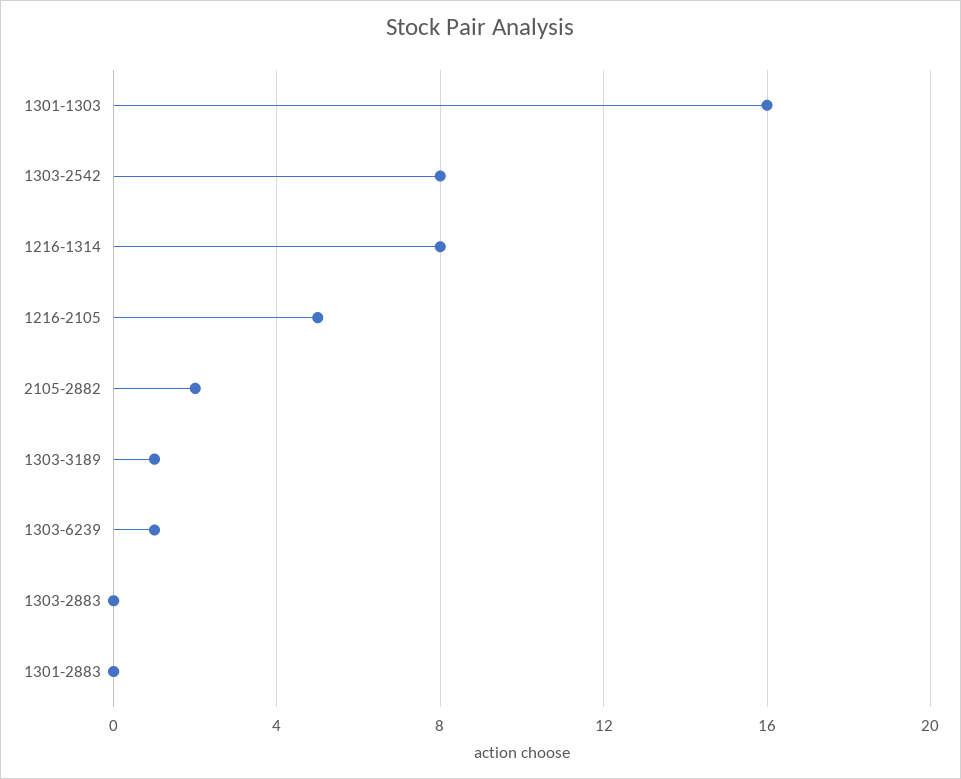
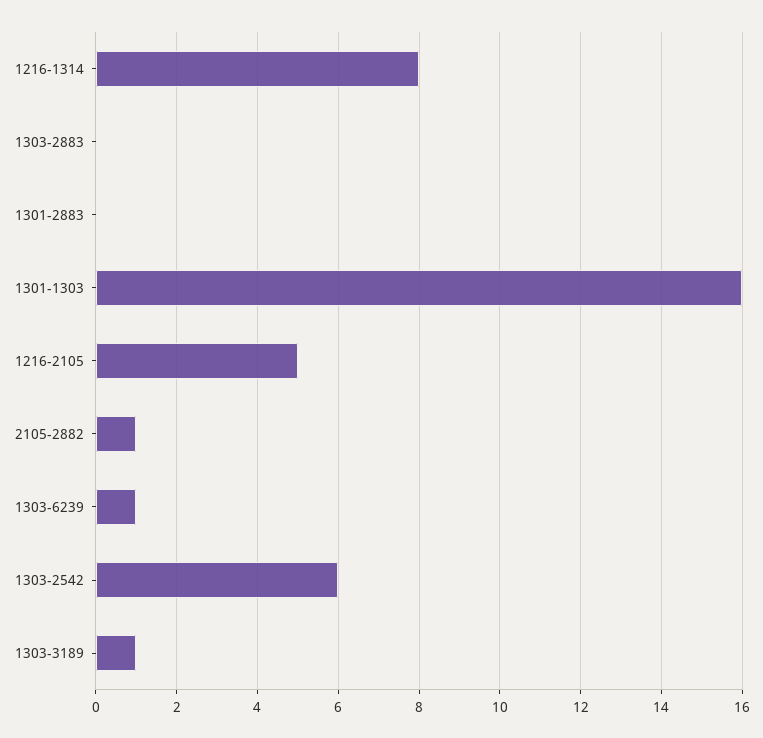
  {
    "1301-1303": 16,
-   "1303-2542": 8,
+   "1303-2542": 6,
    "1216-1314": 8,
    "1216-2105": 5,
-   "2105-2882": 2,
+   "2105-2882": 1,
    "1303-3189": 1,
    "1303-6239": 1,
    "1303-2883": 0,
    "1301-2883": 0
  }

